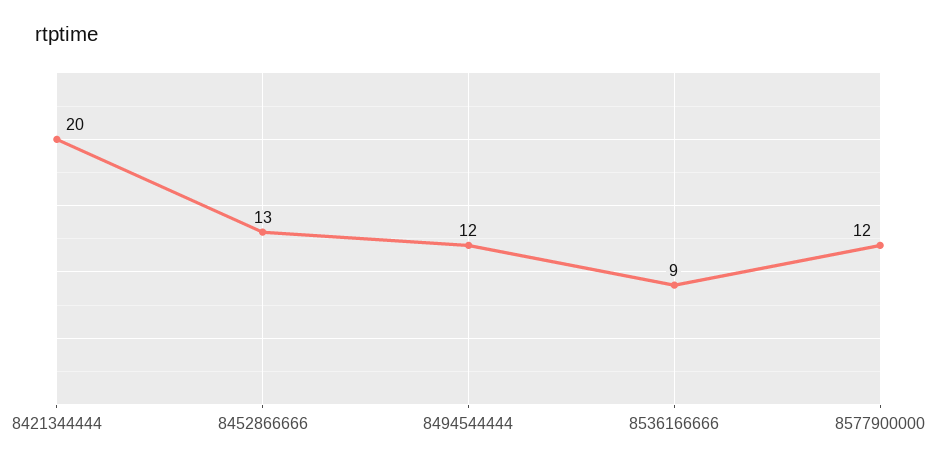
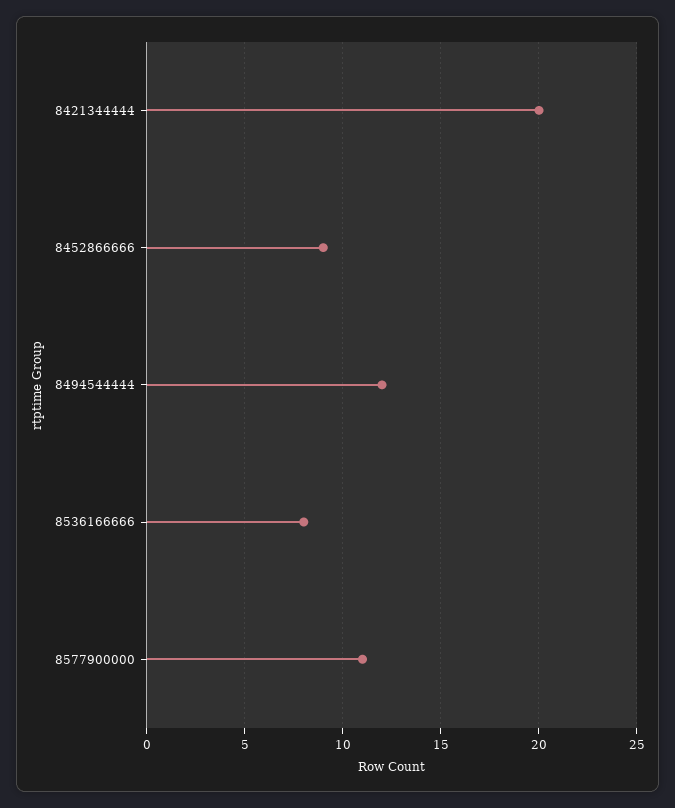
  {
    "8421344444": 20,
-   "8452866666": 13,
+   "8452866666": 9,
    "8494544444": 12,
-   "8536166666": 9,
+   "8536166666": 8,
-   "8577900000": 12
+   "8577900000": 11
  }

